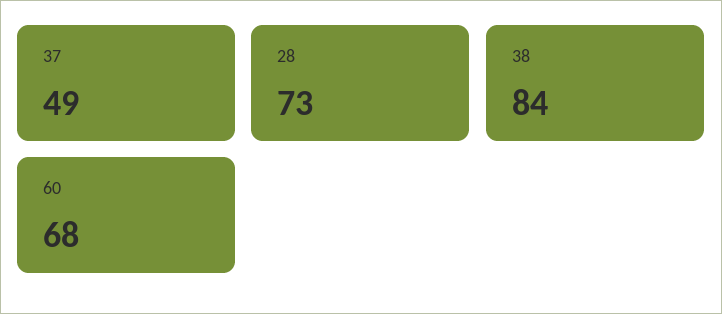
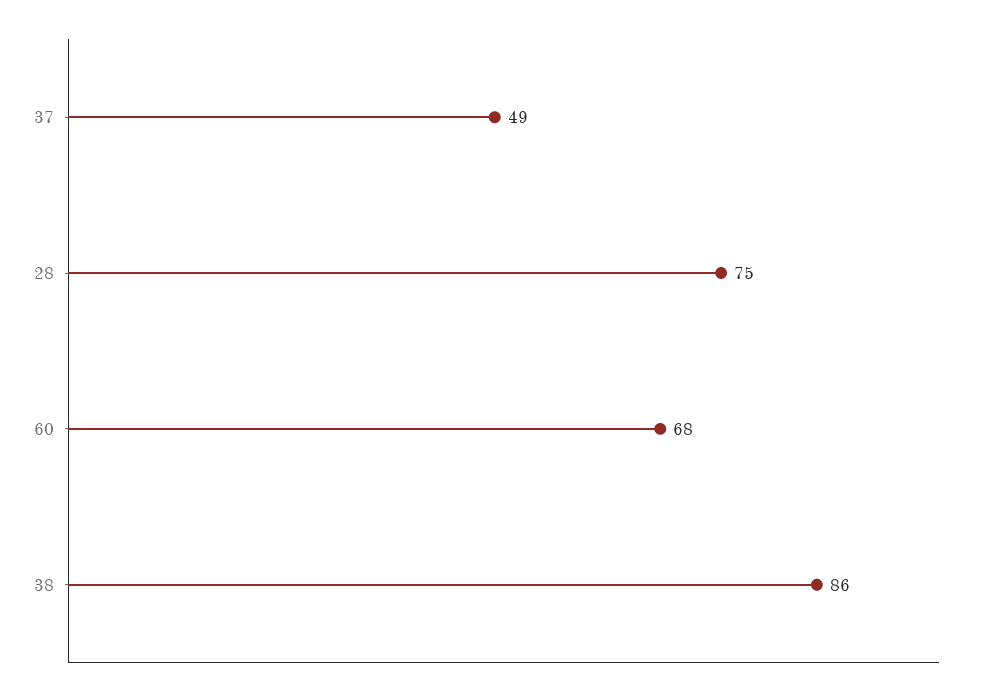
  {
    "37": 49,
-   "28": 73,
+   "28": 75,
-   "38": 84,
+   "38": 86,
    "60": 68
  }

